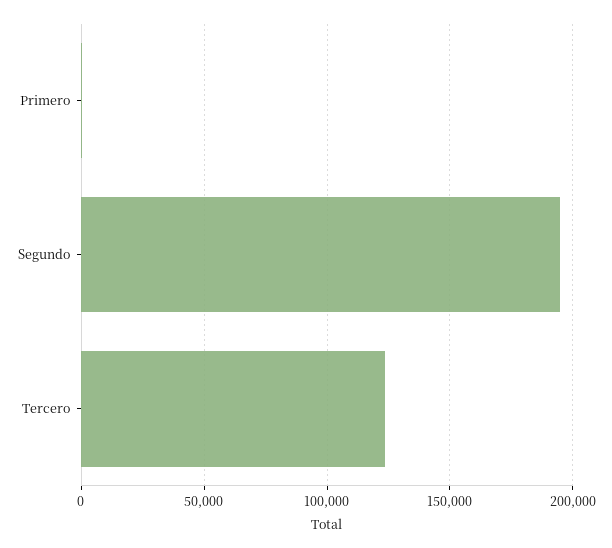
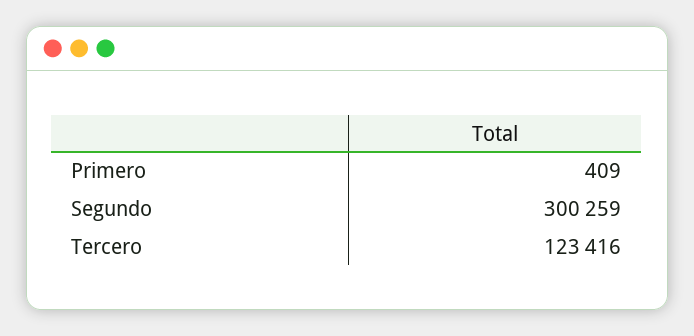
  {
    "Primero": 409,
-   "Segundo": 195000,
+   "Segundo": 300259,
    "Tercero": 123416
  }

